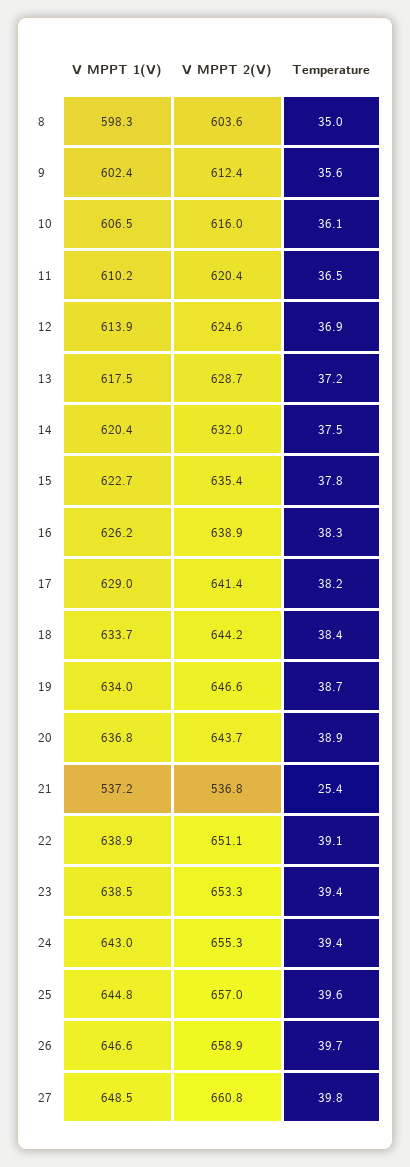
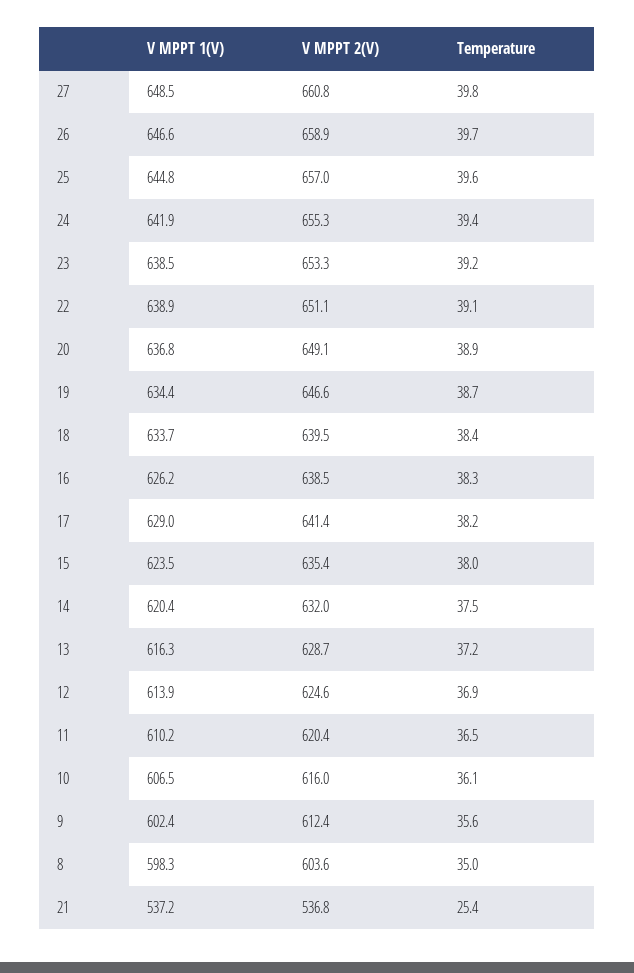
  {
    "V MPPT 1(V)": {
      "8": 598.3,
      "9": 602.4,
      "10": 606.5,
      "11": 610.2,
      "12": 613.9,
-     "13": 617.5,
+     "13": 616.3,
      "14": 620.4,
-     "15": 622.7,
+     "15": 623.5,
      "16": 626.2,
      "17": 629,
      "18": 633.7,
-     "19": 634,
+     "19": 634.4,
      "20": 636.8,
      "21": 537.2,
      "22": 638.9,
      "23": 638.5,
-     "24": 643,
+     "24": 641.9,
      "25": 644.8,
      "26": 646.6,
      "27": 648.5
    },
    "V MPPT 2(V)": {
      "8": 603.6,
      "9": 612.4,
      "10": 616,
      "11": 620.4,
      "12": 624.6,
      "13": 628.7,
      "14": 632,
      "15": 635.4,
-     "16": 638.9,
+     "16": 638.5,
      "17": 641.4,
-     "18": 644.2,
+     "18": 639.5,
      "19": 646.6,
-     "20": 643.7,
+     "20": 649.1,
      "21": 536.8,
      "22": 651.1,
      "23": 653.3,
      "24": 655.3,
      "25": 657,
      "26": 658.9,
      "27": 660.8
    },
    "Temperature": {
      "8": 35,
      "9": 35.6,
      "10": 36.1,
      "11": 36.5,
      "12": 36.9,
      "13": 37.2,
      "14": 37.5,
-     "15": 37.8,
+     "15": 38,
      "16": 38.3,
      "17": 38.2,
      "18": 38.4,
      "19": 38.7,
      "20": 38.9,
      "21": 25.4,
      "22": 39.1,
-     "23": 39.4,
+     "23": 39.2,
      "24": 39.4,
      "25": 39.6,
      "26": 39.7,
      "27": 39.8
    }
  }

